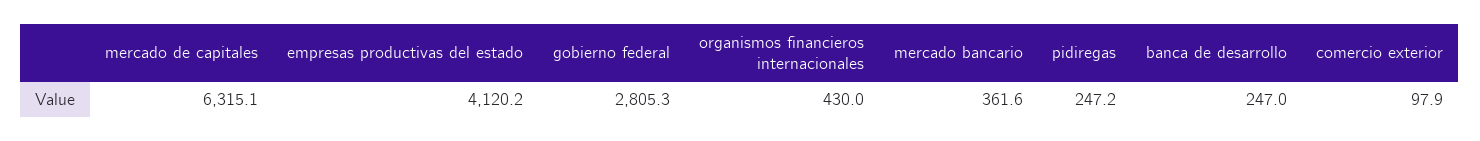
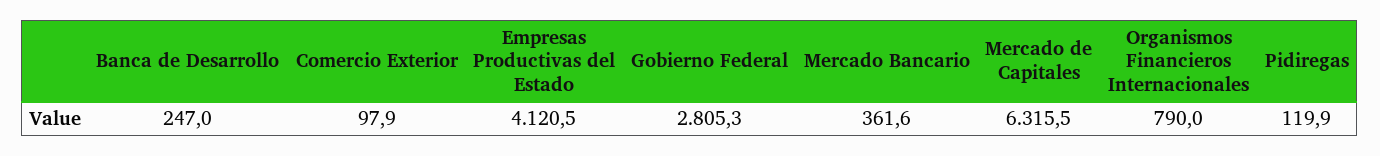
  {
-   "mercado de capitales": 6315.1,
+   "mercado de capitales": 6315.5,
-   "empresas productivas del estado": 4120.2,
+   "empresas productivas del estado": 4120.5,
    "gobierno federal": 2805.3,
-   "organismos financieros internacionales": 430,
+   "organismos financieros internacionales": 790,
    "mercado bancario": 361.6,
-   "pidiregas": 247.2,
+   "pidiregas": 119.9,
    "banca de desarrollo": 247,
    "comercio exterior": 97.9
  }

